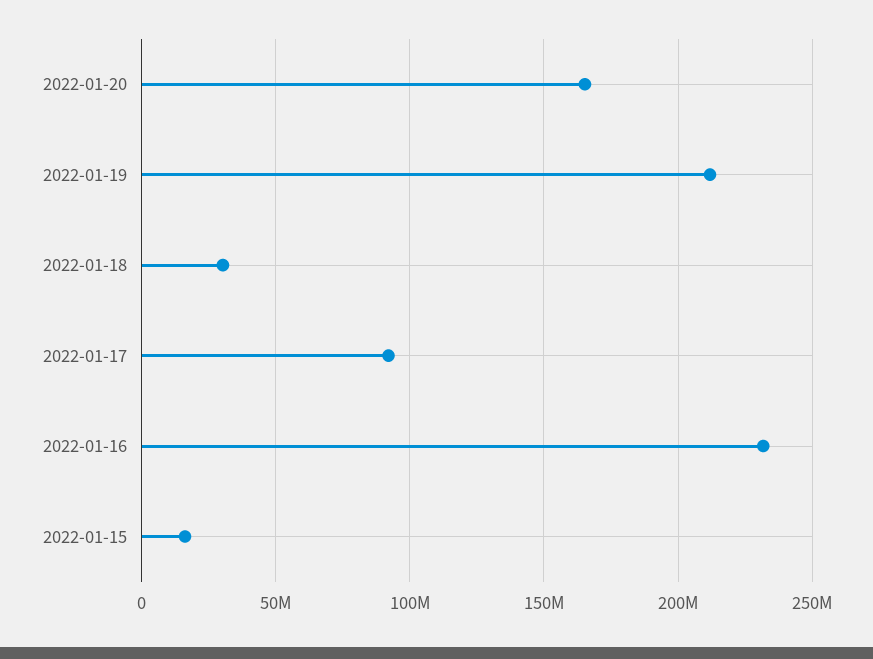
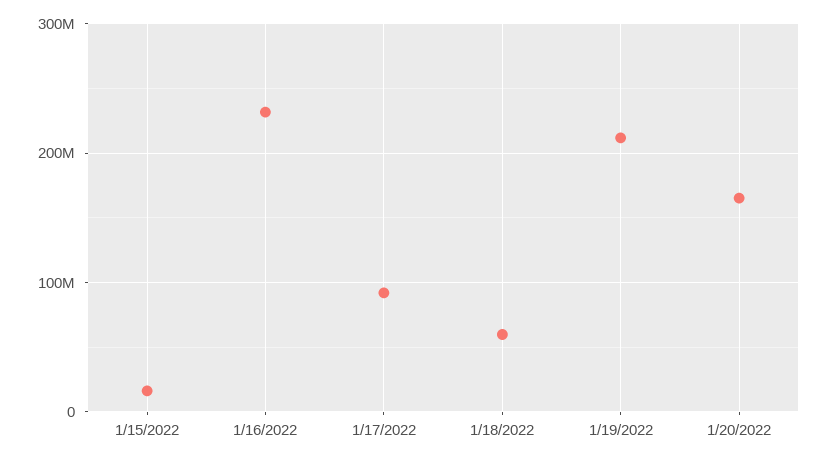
  {
    "2022-01-20": 165000000,
    "2022-01-19": 210000000,
-   "2022-01-18": 30000000,
+   "2022-01-18": 60000000,
    "2022-01-17": 90000000,
    "2022-01-16": 230000000,
    "2022-01-15": 15000000
  }

